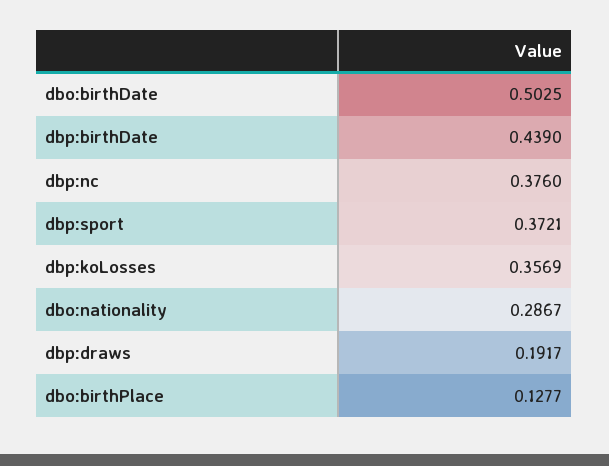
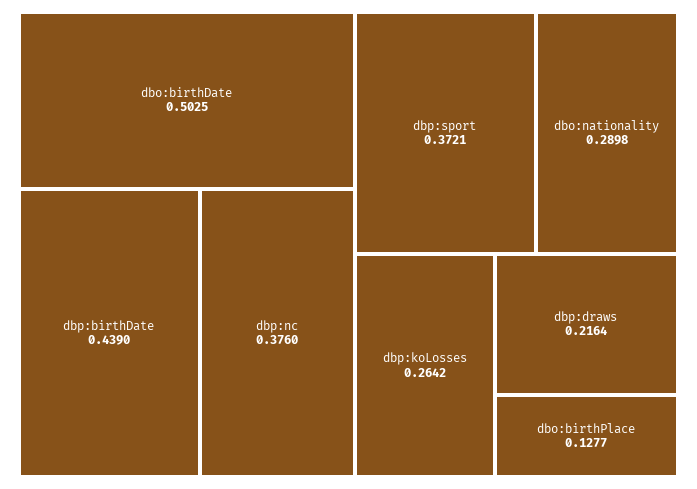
  {
    "dbo:birthDate": 0.5025,
    "dbp:birthDate": 0.439,
    "dbp:nc": 0.376,
    "dbp:sport": 0.3721,
-   "dbp:koLosses": 0.3569,
+   "dbp:koLosses": 0.2642,
-   "dbo:nationality": 0.2867,
+   "dbo:nationality": 0.2898,
-   "dbp:draws": 0.1917,
+   "dbp:draws": 0.2164,
    "dbo:birthPlace": 0.1277
  }

